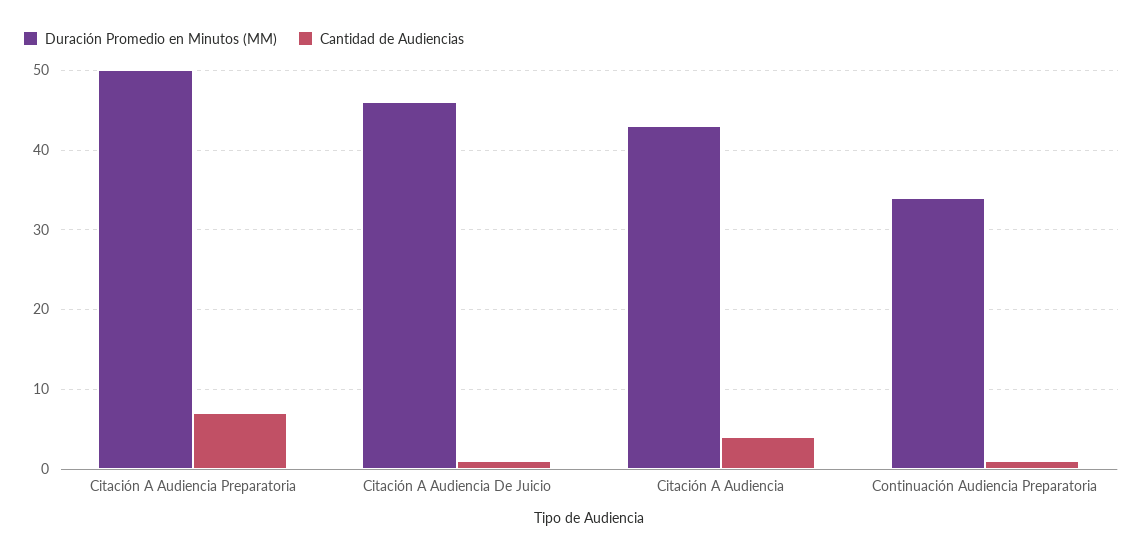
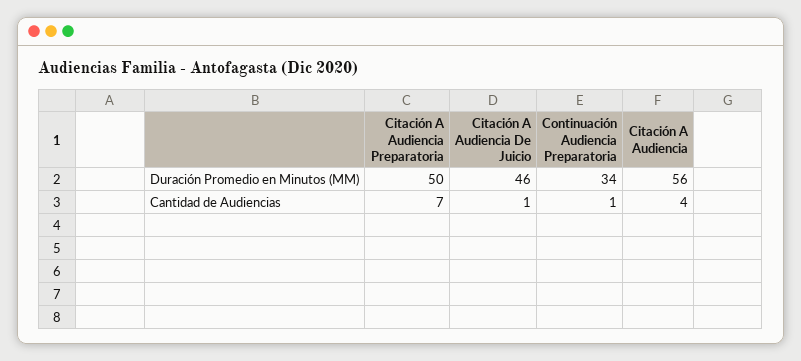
  {
    "Duración Promedio en Minutos (MM)": {
      "Citación A Audiencia Preparatoria": 50,
      "Citación A Audiencia De Juicio": 46,
-     "Citación A Audiencia": 43,
+     "Citación A Audiencia": 56,
      "Continuación Audiencia Preparatoria": 34
    },
    "Cantidad de Audiencias": {
      "Citación A Audiencia Preparatoria": 7,
      "Citación A Audiencia De Juicio": 1,
      "Citación A Audiencia": 4,
      "Continuación Audiencia Preparatoria": 1
    }
  }

